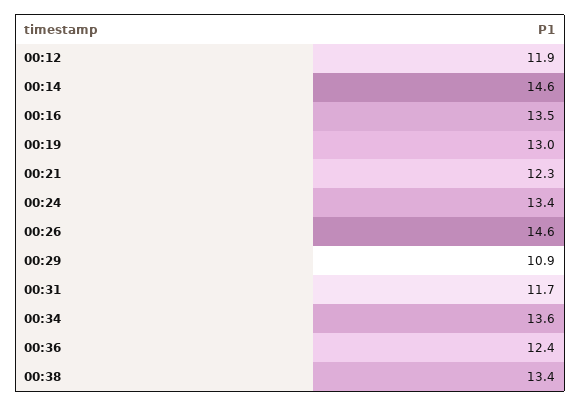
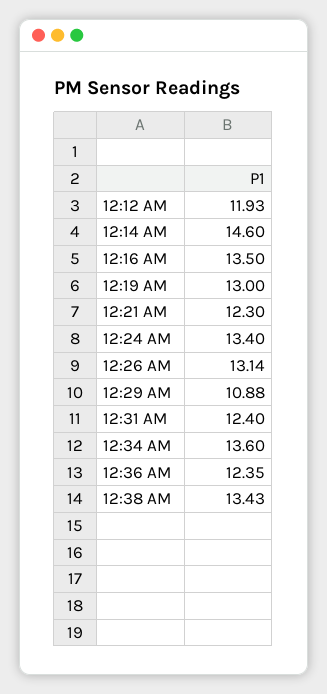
  {
    "00:12": 11.93,
    "00:14": 14.6,
    "00:16": 13.5,
    "00:19": 13,
    "00:21": 12.3,
    "00:24": 13.4,
-   "00:26": 14.6,
+   "00:26": 13.14,
    "00:29": 10.88,
-   "00:31": 11.7,
+   "00:31": 12.4,
    "00:34": 13.6,
    "00:36": 12.35,
    "00:38": 13.43
  }

